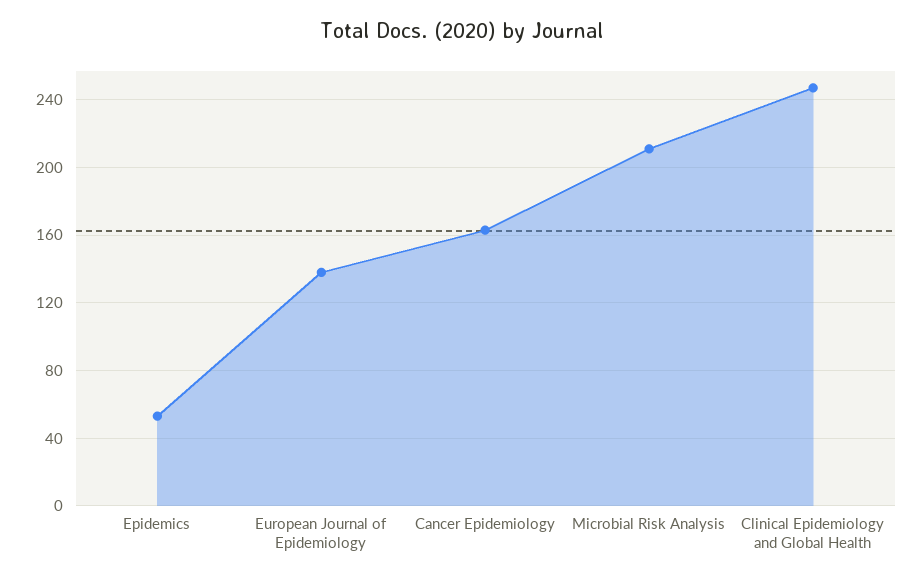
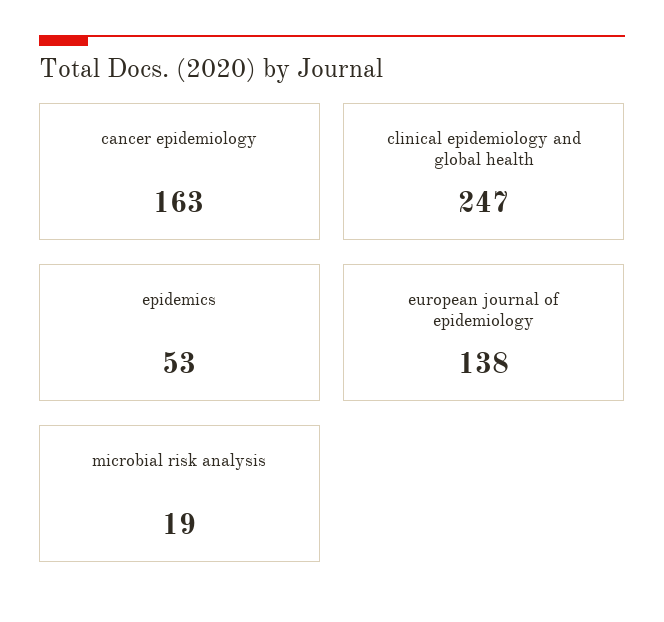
  {
    "Epidemics": 53,
    "European Journal of Epidemiology": 138,
    "Cancer Epidemiology": 163,
-   "Microbial Risk Analysis": 210,
+   "Microbial Risk Analysis": 19,
    "Clinical Epidemiology and Global Health": 247
  }

